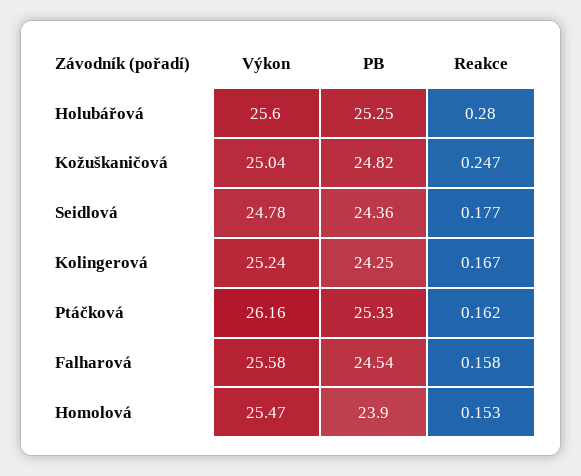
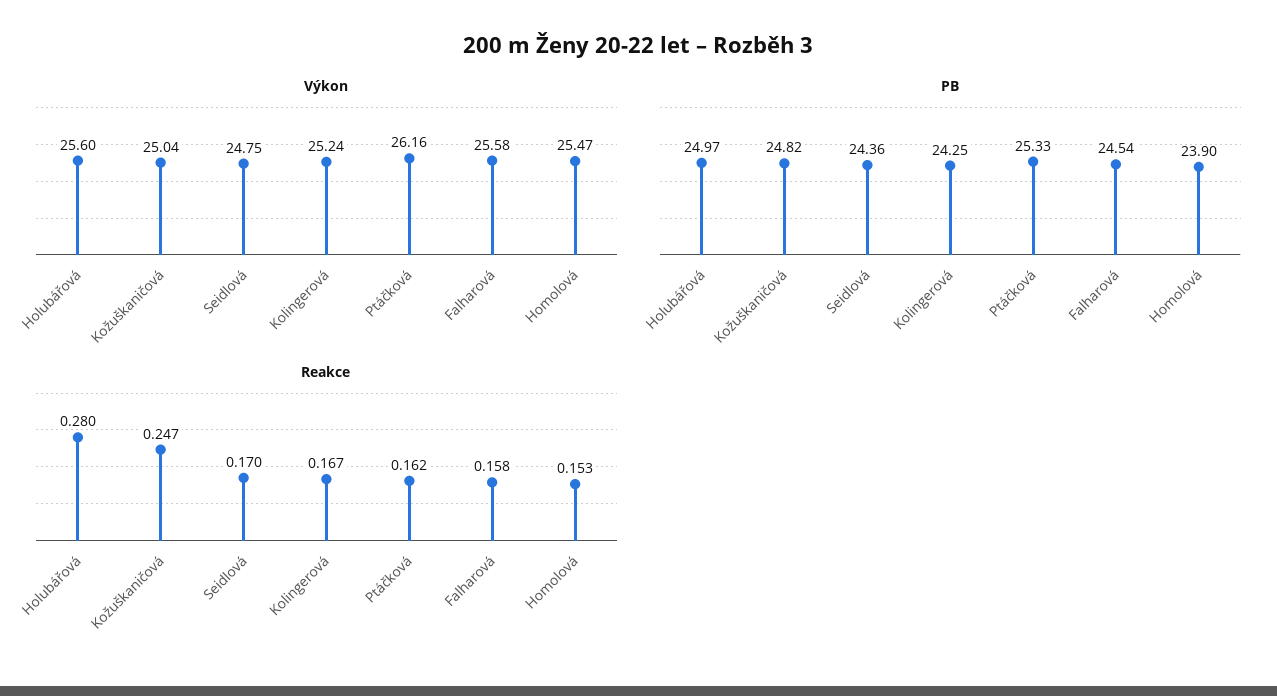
  {
    "Výkon": {
      "Holubářová": 25.6,
      "Kožuškaničová": 25.04,
-     "Seidlová": 24.78,
+     "Seidlová": 24.75,
      "Kolingerová": 25.24,
      "Ptáčková": 26.16,
      "Falharová": 25.58,
      "Homolová": 25.47
    },
    "PB": {
-     "Holubářová": 25.25,
+     "Holubářová": 24.97,
      "Kožuškaničová": 24.82,
      "Seidlová": 24.36,
      "Kolingerová": 24.25,
      "Ptáčková": 25.33,
      "Falharová": 24.54,
      "Homolová": 23.9
    },
    "Reakce": {
      "Holubářová": 0.28,
      "Kožuškaničová": 0.247,
-     "Seidlová": 0.177,
+     "Seidlová": 0.17,
      "Kolingerová": 0.167,
      "Ptáčková": 0.162,
      "Falharová": 0.158,
      "Homolová": 0.153
    }
  }

